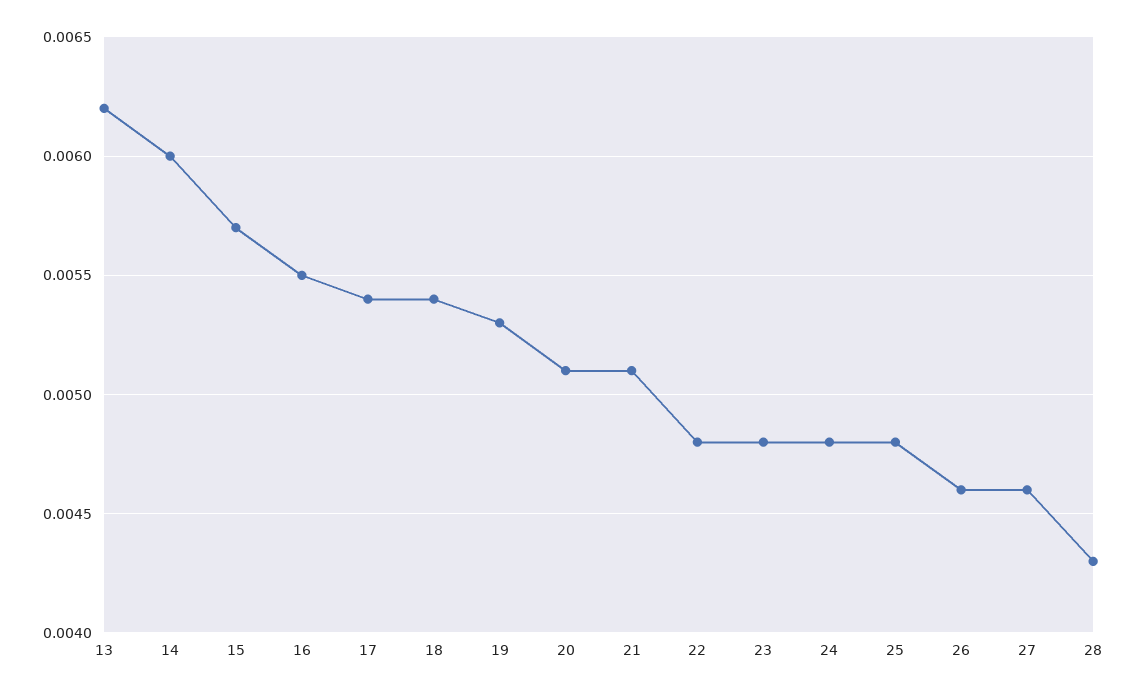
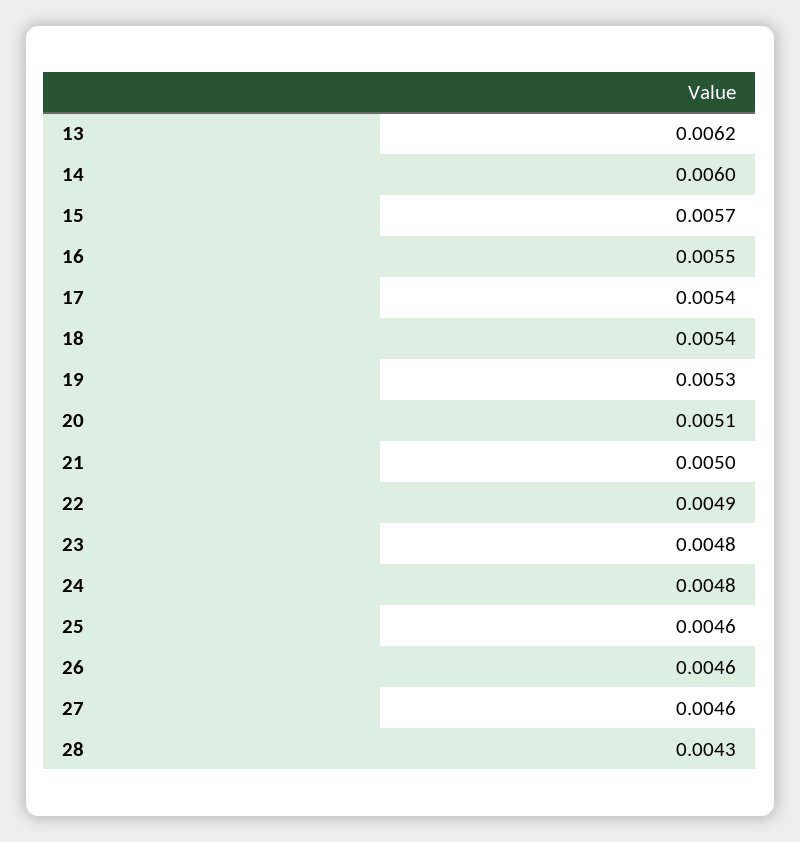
  {
    "13": 0.0062,
    "14": 0.006,
    "15": 0.0057,
    "16": 0.0055,
    "17": 0.0054,
    "18": 0.0054,
    "19": 0.0053,
    "20": 0.0051,
-   "21": 0.0051,
+   "21": 0.005,
-   "22": 0.0048,
+   "22": 0.0049,
    "23": 0.0048,
    "24": 0.0048,
-   "25": 0.0048,
+   "25": 0.0046,
    "26": 0.0046,
    "27": 0.0046,
    "28": 0.0043
  }

